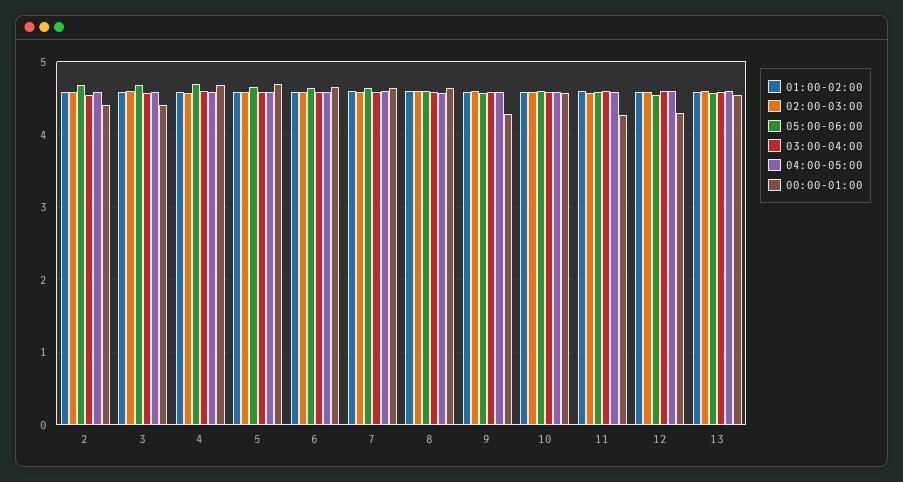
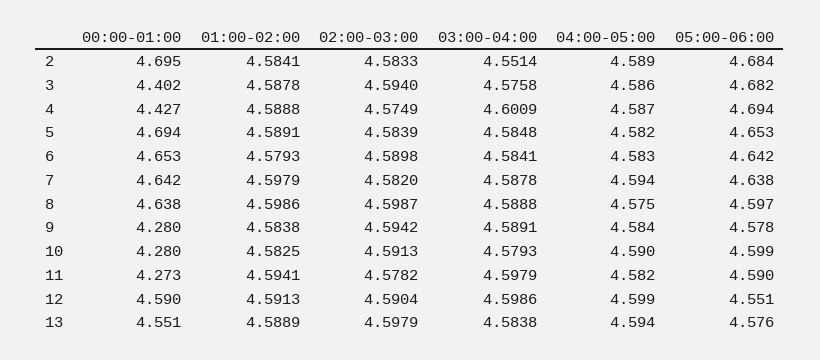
  {
    "01:00-02:00": {
      "2": 4.5841,
      "3": 4.5878,
      "4": 4.5888,
      "5": 4.5891,
      "6": 4.5793,
      "7": 4.5979,
      "8": 4.5986,
      "9": 4.5838,
      "10": 4.5825,
      "11": 4.5941,
      "12": 4.5913,
      "13": 4.5889
    },
    "02:00-03:00": {
      "2": 4.5833,
      "3": 4.594,
      "4": 4.5749,
      "5": 4.5839,
      "6": 4.5898,
      "7": 4.582,
      "8": 4.5987,
      "9": 4.5942,
      "10": 4.5913,
      "11": 4.5782,
      "12": 4.5904,
      "13": 4.5979
    },
    "05:00-06:00": {
      "2": 4.684,
      "3": 4.682,
      "4": 4.694,
      "5": 4.653,
      "6": 4.642,
      "7": 4.638,
      "8": 4.597,
      "9": 4.578,
      "10": 4.599,
      "11": 4.59,
      "12": 4.551,
      "13": 4.576
    },
    "03:00-04:00": {
      "2": 4.5514,
      "3": 4.5758,
      "4": 4.6009,
      "5": 4.5848,
      "6": 4.5841,
      "7": 4.5878,
      "8": 4.5888,
      "9": 4.5891,
      "10": 4.5793,
      "11": 4.5979,
      "12": 4.5986,
      "13": 4.5838
    },
    "04:00-05:00": {
      "2": 4.589,
      "3": 4.586,
      "4": 4.587,
      "5": 4.582,
      "6": 4.583,
      "7": 4.594,
      "8": 4.575,
      "9": 4.584,
      "10": 4.59,
      "11": 4.582,
      "12": 4.599,
      "13": 4.594
    },
    "00:00-01:00": {
-     "2": 4.4,
+     "2": 4.695,
      "3": 4.402,
-     "4": 4.7,
+     "4": 4.427,
      "5": 4.694,
      "6": 4.653,
      "7": 4.642,
      "8": 4.638,
      "9": 4.28,
-     "10": 4.6,
+     "10": 4.28,
      "11": 4.273,
-     "12": 4.3,
+     "12": 4.59,
      "13": 4.551
    }
  }

